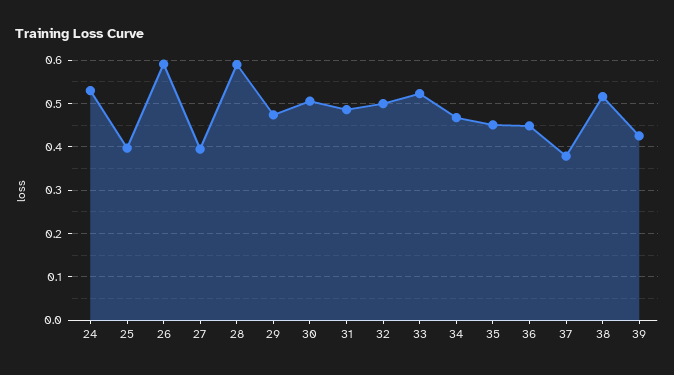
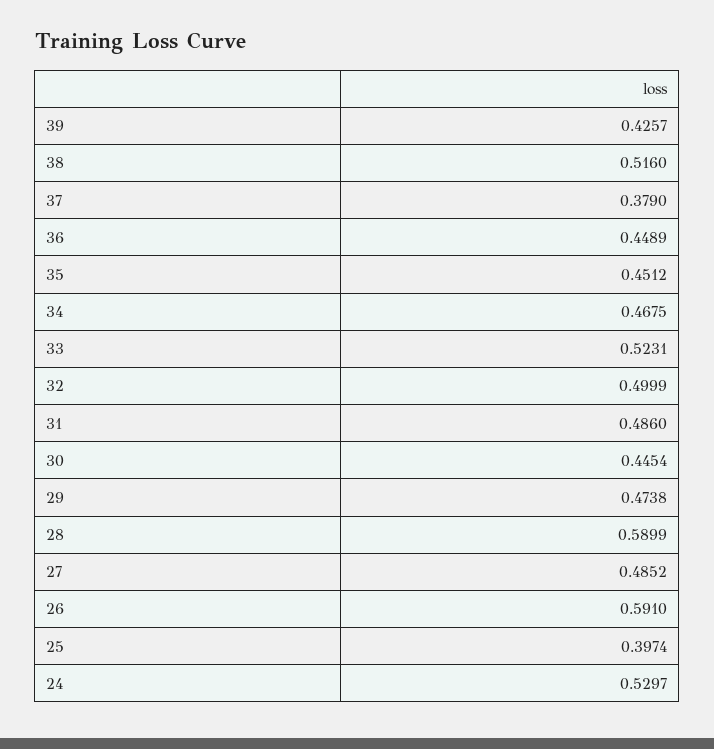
  {
    "24": 0.5297,
    "25": 0.3974,
    "26": 0.591,
-   "27": 0.4,
+   "27": 0.4852,
    "28": 0.5899,
    "29": 0.4738,
-   "30": 0.5,
+   "30": 0.4454,
    "31": 0.486,
    "32": 0.4999,
    "33": 0.5231,
    "34": 0.4675,
    "35": 0.4512,
    "36": 0.4489,
    "37": 0.379,
    "38": 0.516,
    "39": 0.4257
  }

